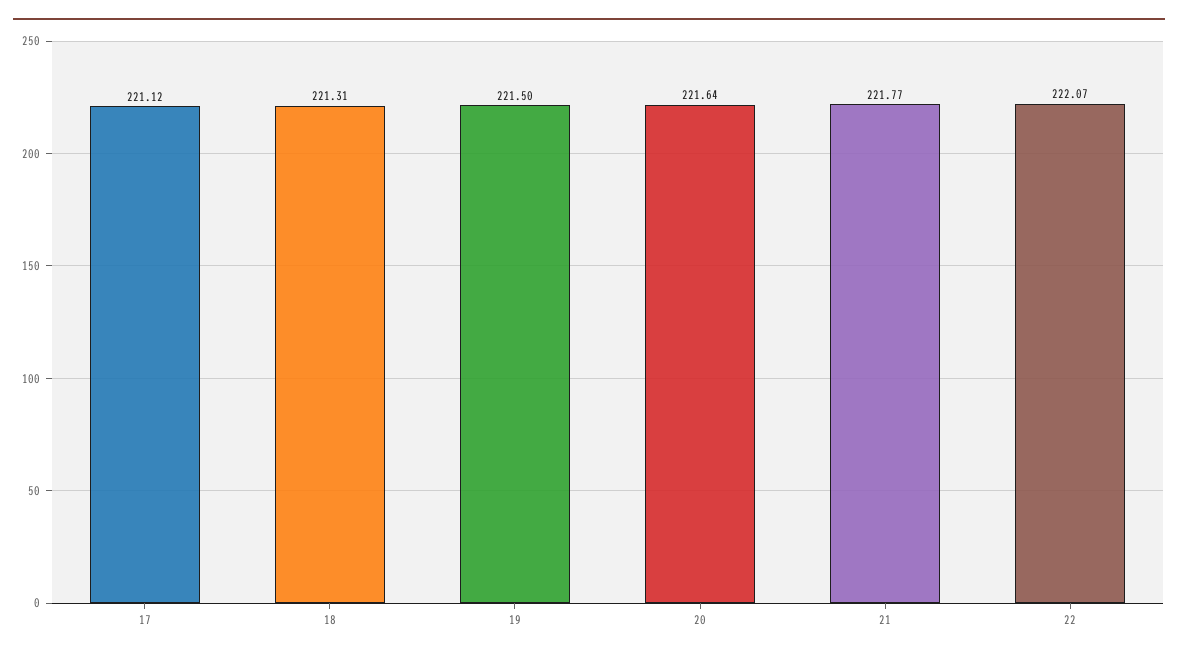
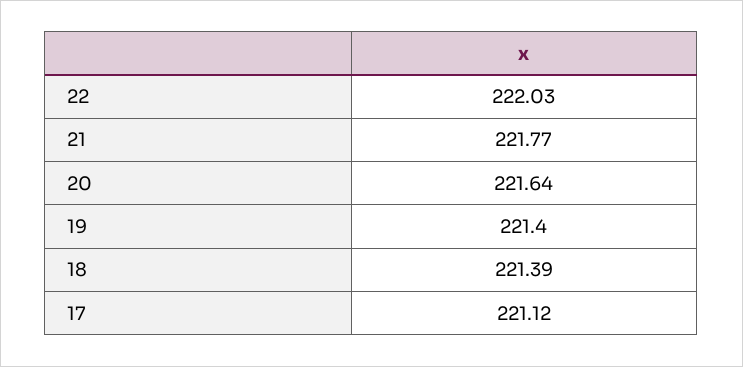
  {
    "17": 221.12,
-   "18": 221.31,
+   "18": 221.39,
-   "19": 221.5,
+   "19": 221.4,
    "20": 221.64,
    "21": 221.77,
-   "22": 222.07
+   "22": 222.03
  }

